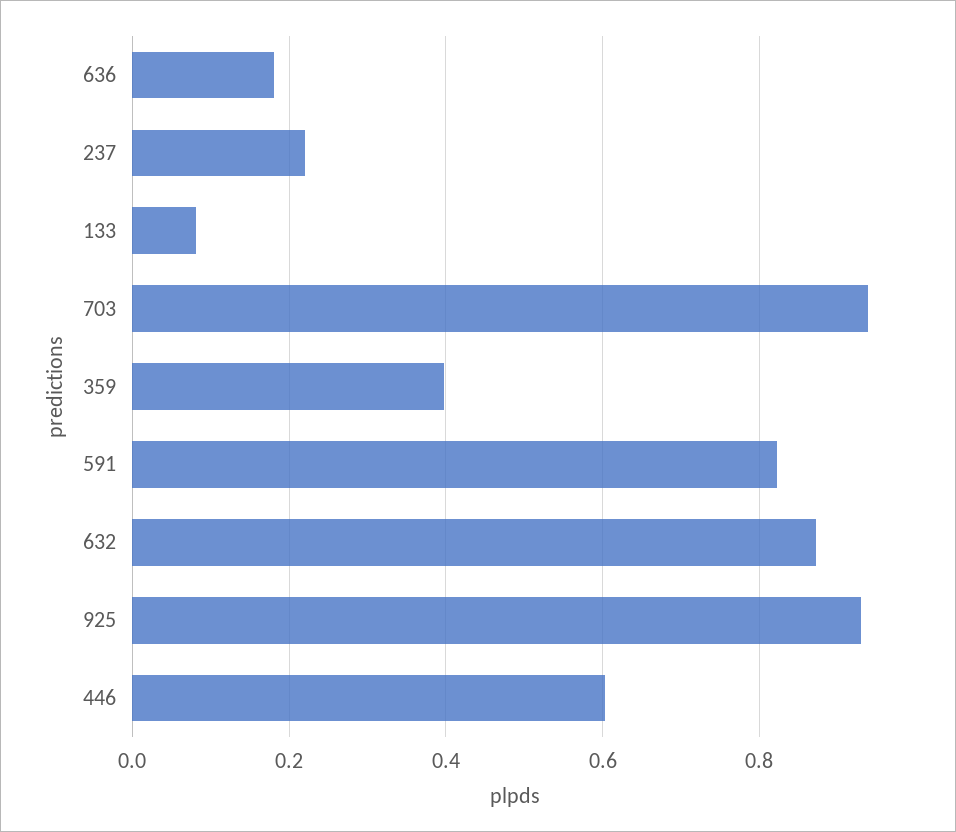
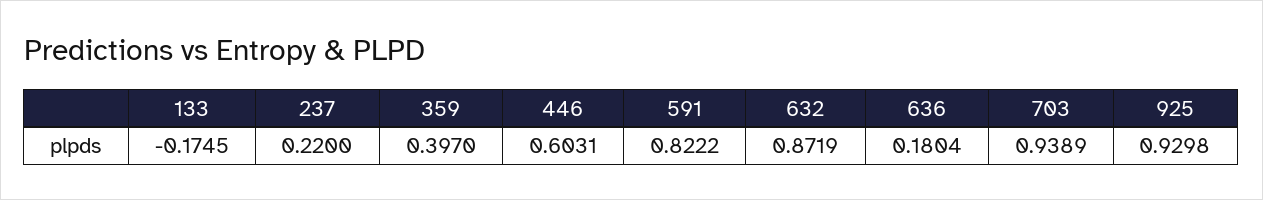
  {
    "636": 0.1804,
    "237": 0.22,
-   "133": 0.08,
+   "133": -0.1745,
    "703": 0.9389,
    "359": 0.397,
    "591": 0.8222,
    "632": 0.8719,
    "925": 0.9298,
    "446": 0.6031
  }

